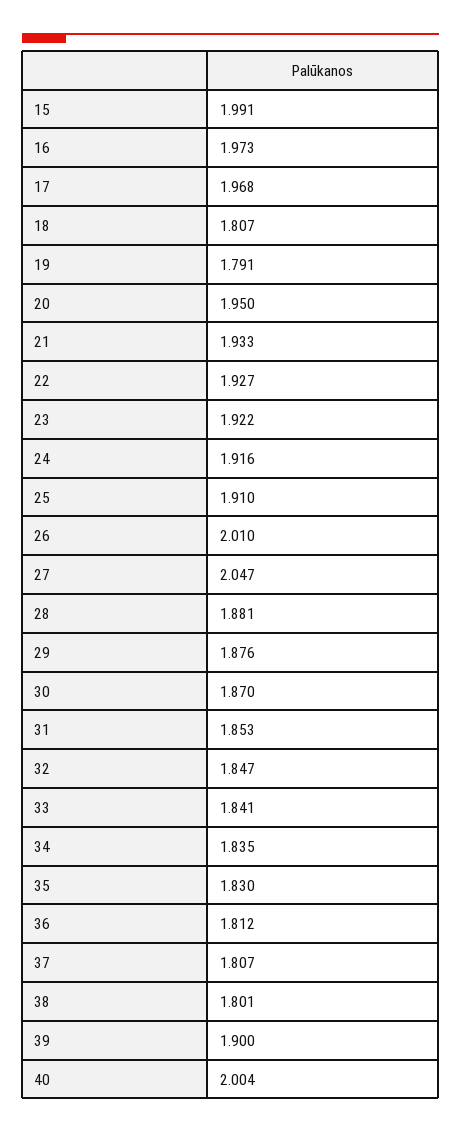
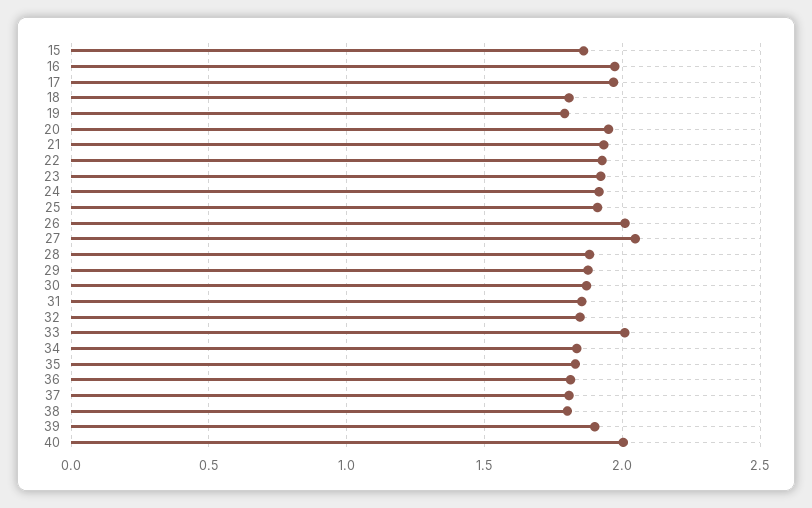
  {
-   "15": 1.991,
+   "15": 1.85,
    "16": 1.973,
    "17": 1.968,
    "18": 1.807,
    "19": 1.791,
    "20": 1.95,
    "21": 1.933,
    "22": 1.927,
    "23": 1.922,
    "24": 1.916,
    "25": 1.91,
    "26": 2.01,
    "27": 2.047,
    "28": 1.881,
    "29": 1.876,
    "30": 1.87,
    "31": 1.853,
    "32": 1.847,
-   "33": 1.841,
+   "33": 2,
    "34": 1.835,
    "35": 1.83,
    "36": 1.812,
    "37": 1.807,
    "38": 1.801,
    "39": 1.9,
    "40": 2.004
  }

